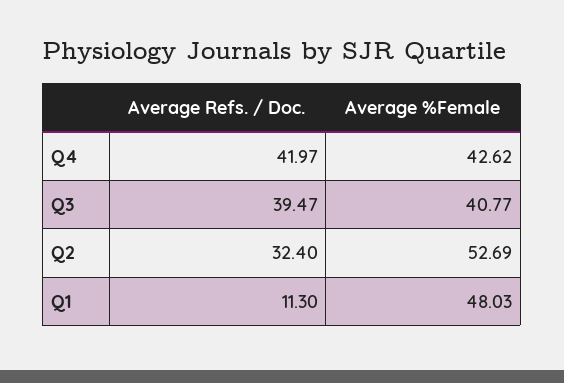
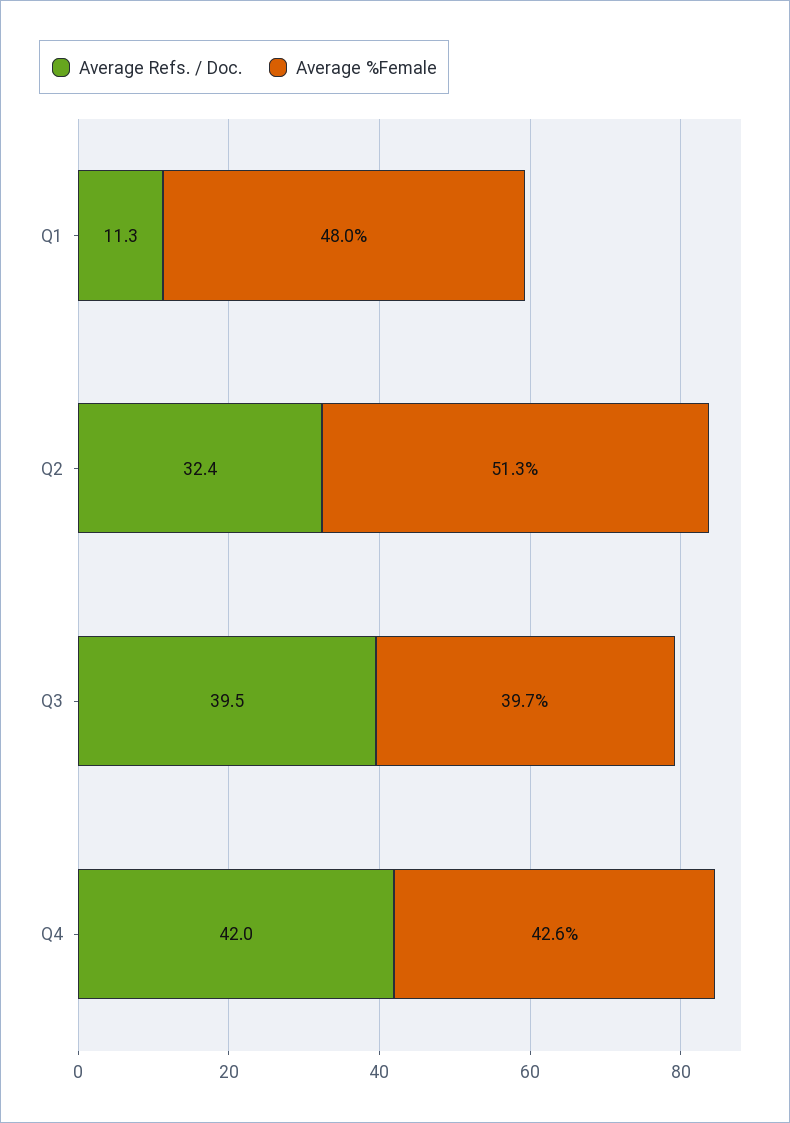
  {
    "Average Refs. / Doc.": {
      "Q4": 41.97,
      "Q3": 39.47,
      "Q2": 32.4,
      "Q1": 11.3
    },
    "Average %Female": {
      "Q4": 42.62,
-     "Q3": 40.77,
+     "Q3": 39.7,
-     "Q2": 52.69,
+     "Q2": 51.3,
      "Q1": 48.03
    }
  }

